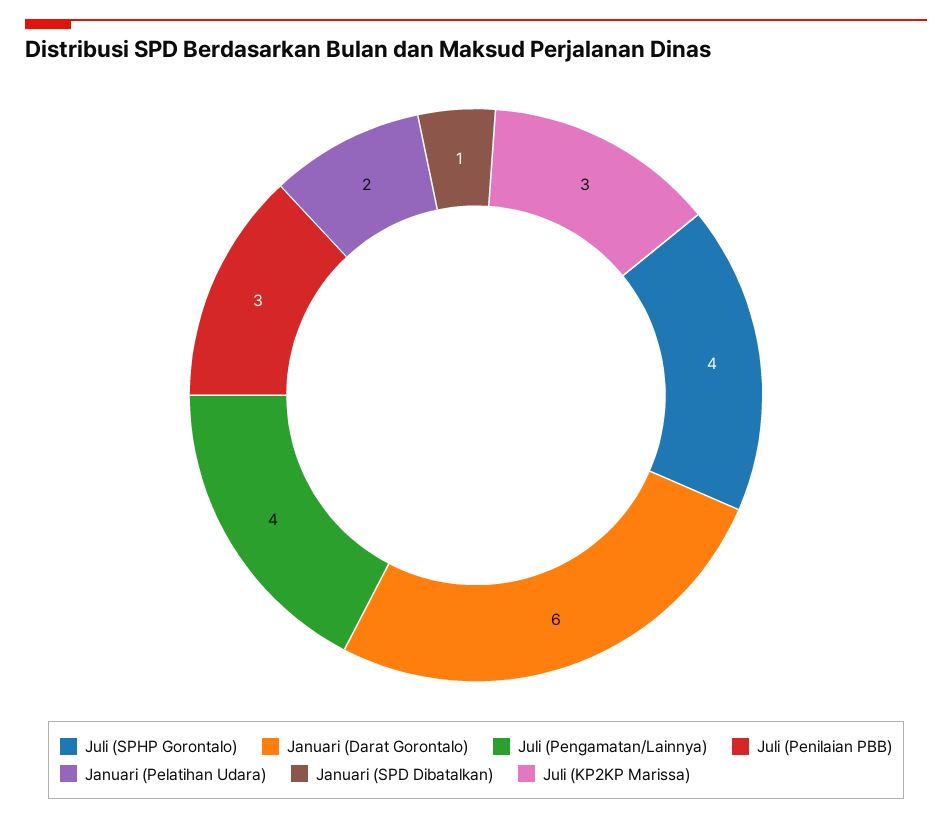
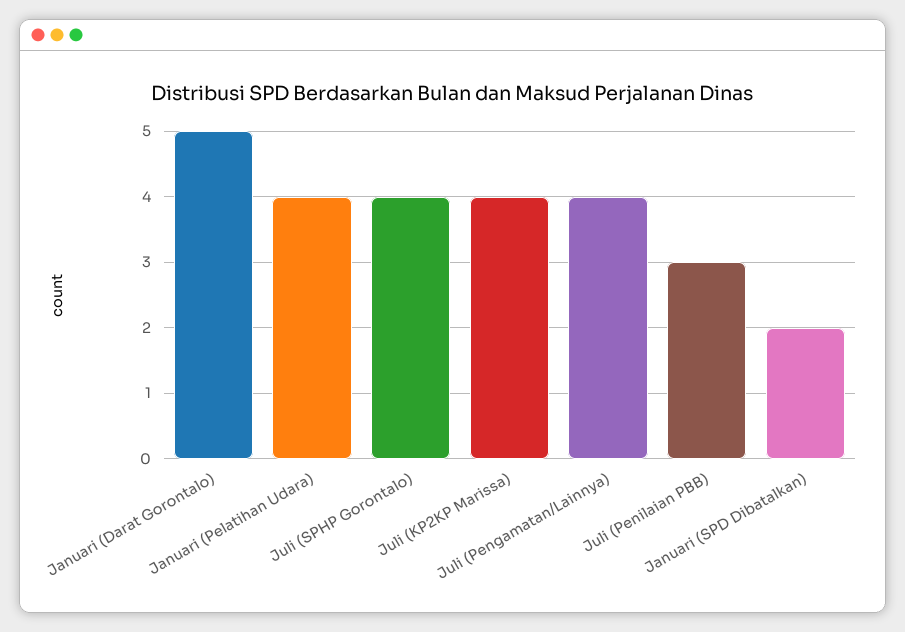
  {
    "Juli (SPHP Gorontalo)": 4,
-   "Januari (Darat Gorontalo)": 6,
+   "Januari (Darat Gorontalo)": 5,
    "Juli (Pengamatan/Lainnya)": 4,
    "Juli (Penilaian PBB)": 3,
-   "Januari (Pelatihan Udara)": 2,
+   "Januari (Pelatihan Udara)": 4,
-   "Januari (SPD Dibatalkan)": 1,
+   "Januari (SPD Dibatalkan)": 2,
-   "Juli (KP2KP Marissa)": 3
+   "Juli (KP2KP Marissa)": 4
  }

